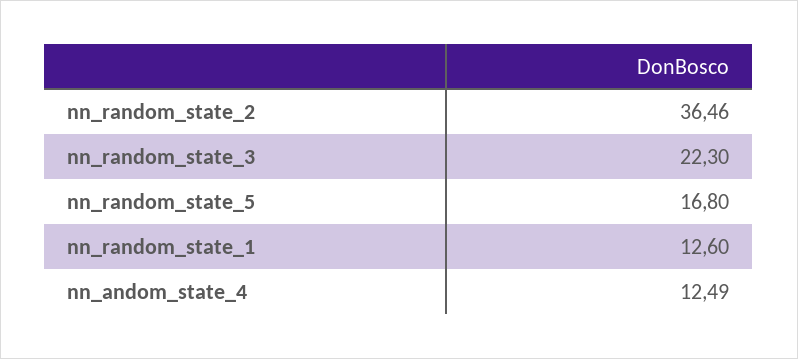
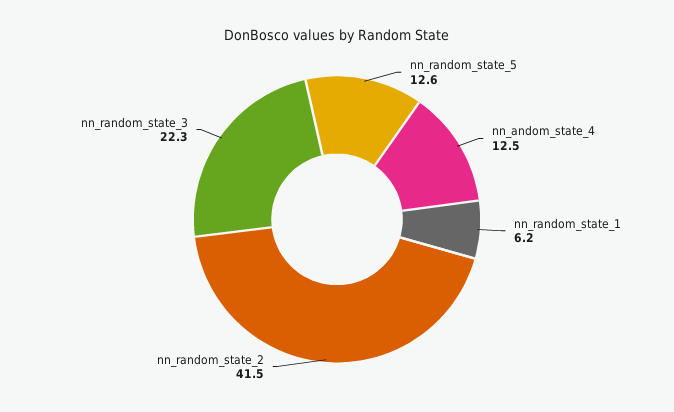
  {
-   "nn_random_state_2": 36.46,
+   "nn_random_state_2": 41.5,
    "nn_random_state_3": 22.3,
-   "nn_random_state_5": 16.8,
+   "nn_random_state_5": 12.6,
-   "nn_random_state_1": 12.6,
+   "nn_random_state_1": 6.2,
    "nn_andom_state_4": 12.49
  }

